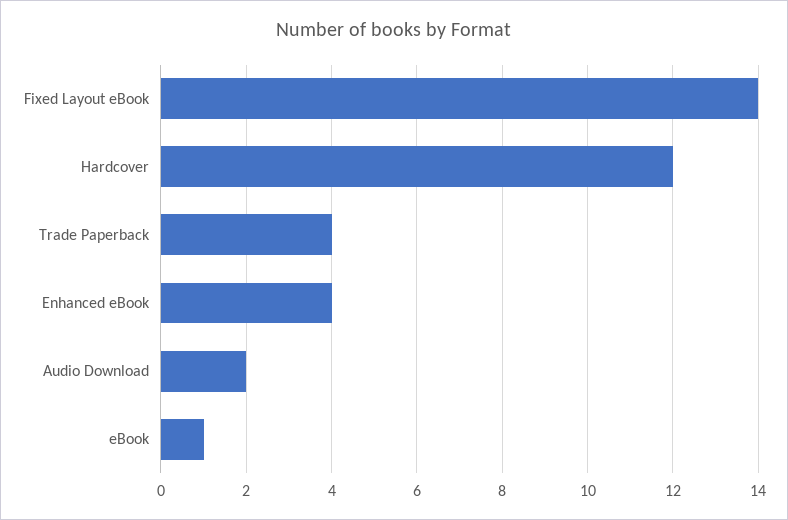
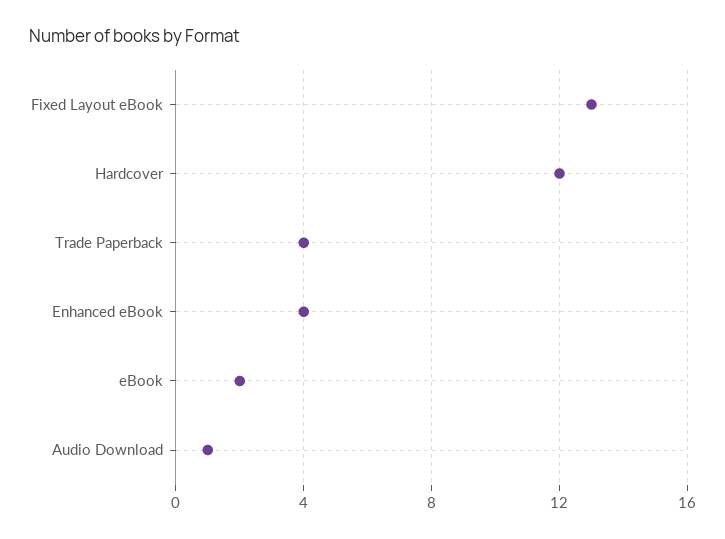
  {
-   "Fixed Layout eBook": 14,
+   "Fixed Layout eBook": 13,
    "Hardcover": 12,
    "Trade Paperback": 4,
    "Enhanced eBook": 4,
-   "Audio Download": 2,
+   "Audio Download": 1,
-   "eBook": 1
+   "eBook": 2
  }

